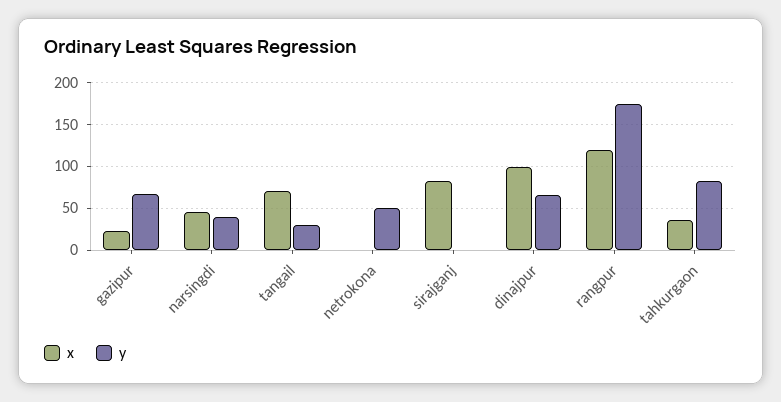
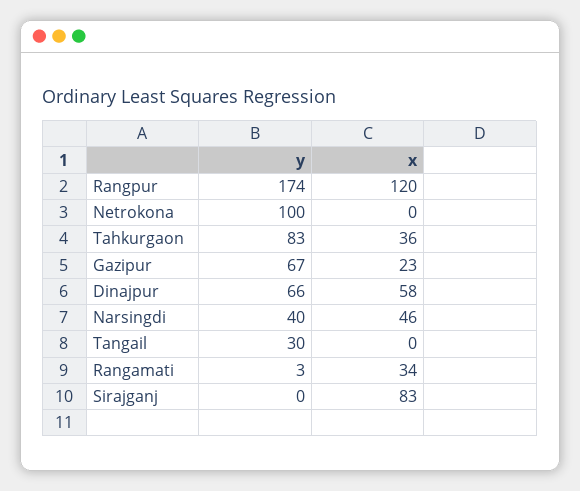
  {
    "x": {
      "gazipur": 23,
      "narsingdi": 46,
-     "tangail": 70,
+     "tangail": 0,
      "netrokona": 0,
      "sirajganj": 83,
-     "dinajpur": 100,
+     "dinajpur": 58,
      "rangpur": 120,
-     "tahkurgaon": 36
+     "tahkurgaon": 36,
+     "Rangamati": 34
    },
    "y": {
      "gazipur": 67,
      "narsingdi": 40,
      "tangail": 30,
-     "netrokona": 50,
+     "netrokona": 100,
      "sirajganj": 0,
      "dinajpur": 66,
      "rangpur": 174,
-     "tahkurgaon": 83
+     "tahkurgaon": 83,
+     "Rangamati": 3
    }
  }

